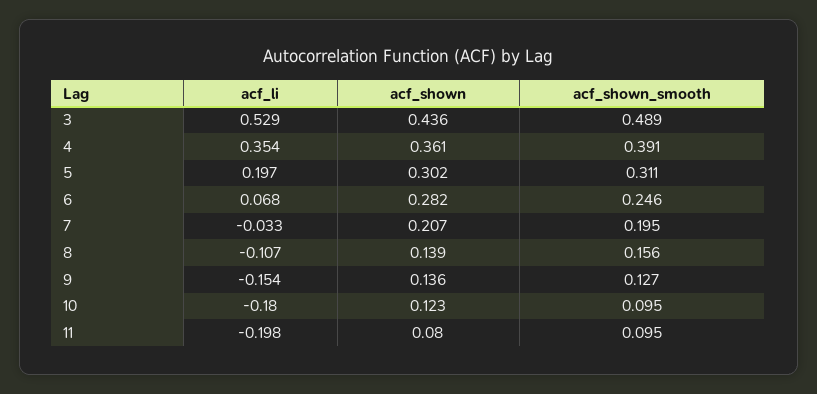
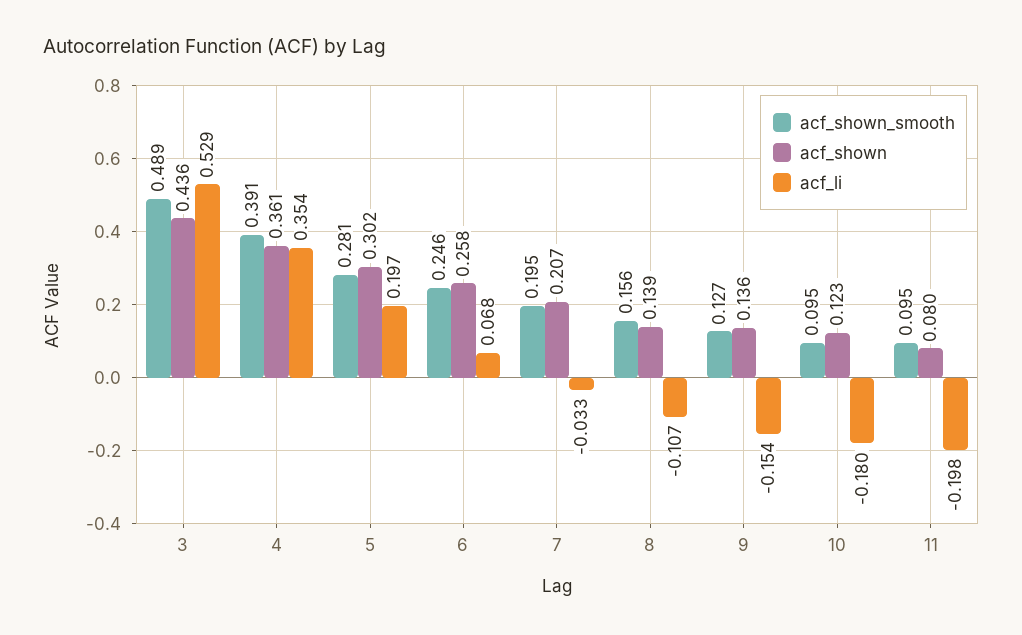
  {
    "acf_li": {
      "3": 0.529,
      "4": 0.354,
      "5": 0.197,
      "6": 0.068,
      "7": -0.033,
      "8": -0.107,
      "9": -0.154,
      "10": -0.18,
      "11": -0.198
    },
    "acf_shown": {
      "3": 0.436,
      "4": 0.361,
      "5": 0.302,
-     "6": 0.282,
+     "6": 0.258,
      "7": 0.207,
      "8": 0.139,
      "9": 0.136,
      "10": 0.123,
      "11": 0.08
    },
    "acf_shown_smooth": {
      "3": 0.489,
      "4": 0.391,
-     "5": 0.311,
+     "5": 0.281,
      "6": 0.246,
      "7": 0.195,
      "8": 0.156,
      "9": 0.127,
      "10": 0.095,
      "11": 0.095
    }
  }

